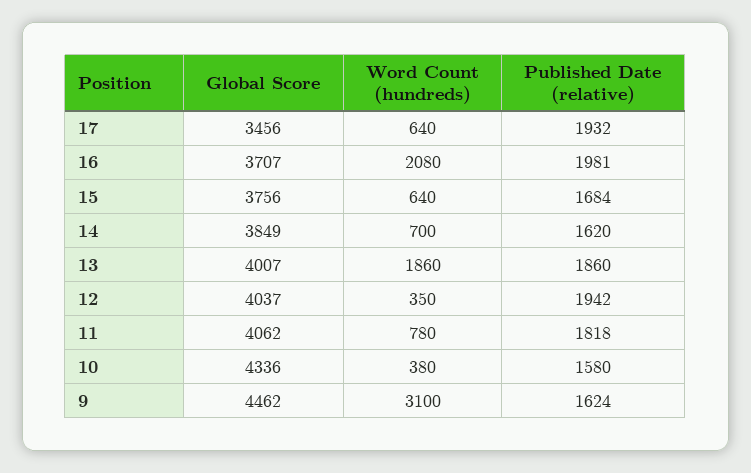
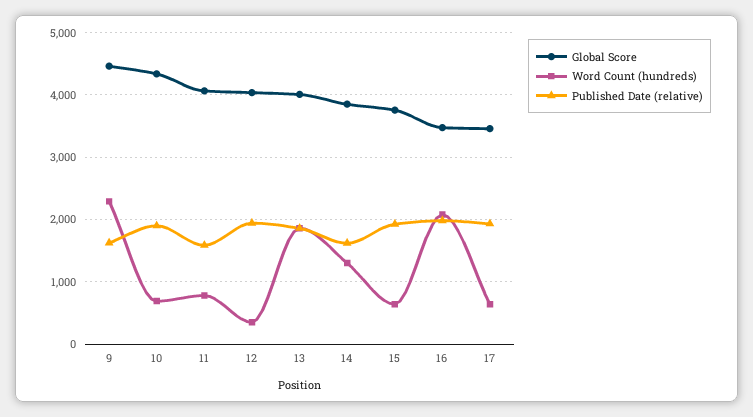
  {
    "Global Score": {
      "17": 3456,
-     "16": 3707,
+     "16": 3500,
      "15": 3756,
      "14": 3849,
      "13": 4007,
      "12": 4037,
      "11": 4062,
      "10": 4336,
      "9": 4462
    },
    "Word Count (hundreds)": {
      "17": 640,
      "16": 2080,
      "15": 640,
-     "14": 700,
+     "14": 1300,
      "13": 1860,
      "12": 350,
      "11": 780,
-     "10": 380,
+     "10": 700,
-     "9": 3100
+     "9": 2300
    },
    "Published Date (relative)": {
      "17": 1932,
      "16": 1981,
-     "15": 1684,
+     "15": 1900,
      "14": 1620,
      "13": 1860,
      "12": 1942,
-     "11": 1818,
+     "11": 1600,
-     "10": 1580,
+     "10": 1900,
      "9": 1624
    }
  }

